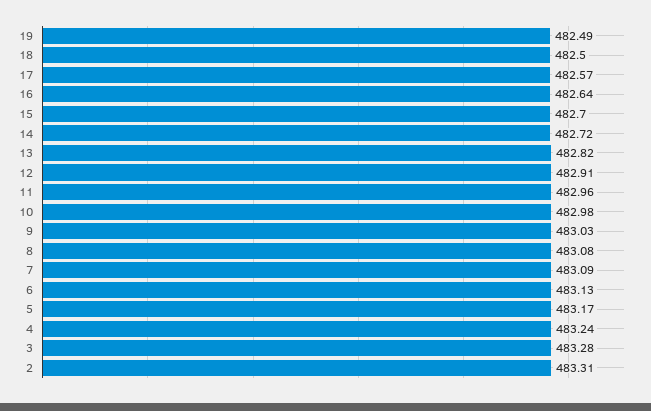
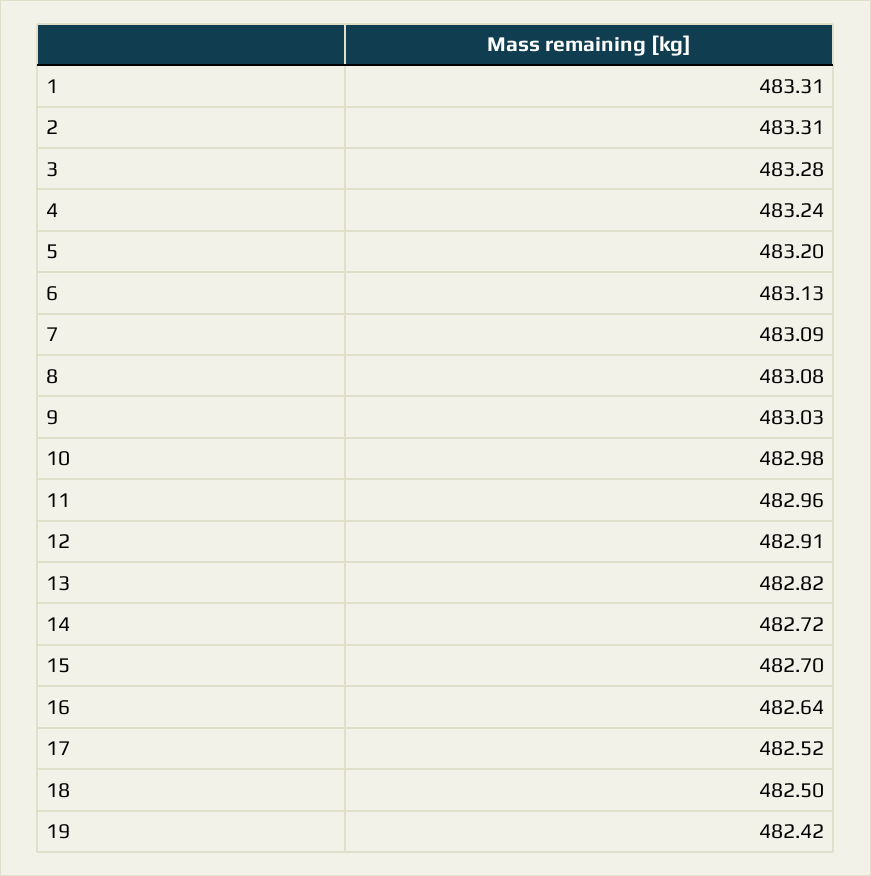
  {
-   "19": 482.49,
+   "19": 482.42,
    "18": 482.5,
-   "17": 482.57,
+   "17": 482.52,
    "16": 482.64,
    "15": 482.7,
    "14": 482.72,
    "13": 482.82,
    "12": 482.91,
    "11": 482.96,
    "10": 482.98,
    "9": 483.03,
    "8": 483.08,
    "7": 483.09,
    "6": 483.13,
-   "5": 483.17,
+   "5": 483.2,
    "4": 483.24,
    "3": 483.28,
-   "2": 483.31
+   "2": 483.31,
+   "1": 483.31
  }

